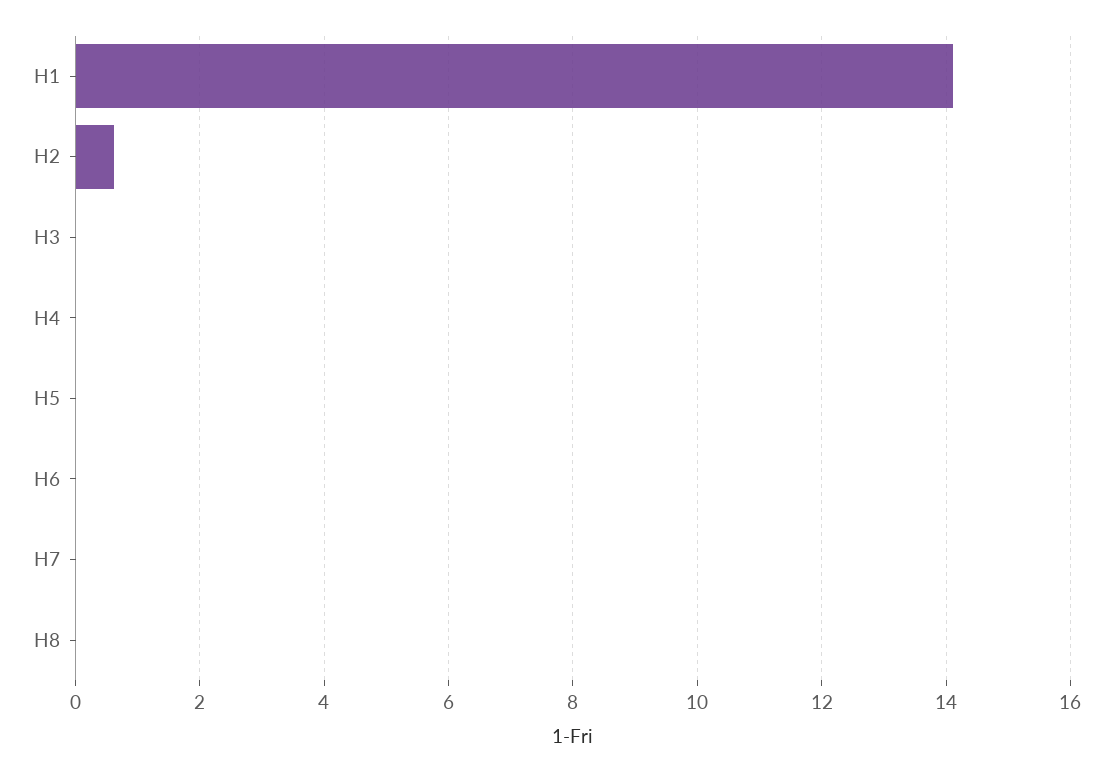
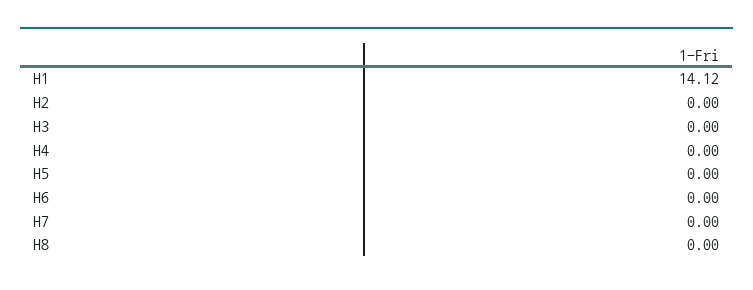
  {
    "H1": 14.12,
-   "H2": 0.6,
+   "H2": 0,
    "H3": 0,
    "H4": 0,
    "H5": 0,
    "H6": 0,
    "H7": 0,
    "H8": 0
  }

